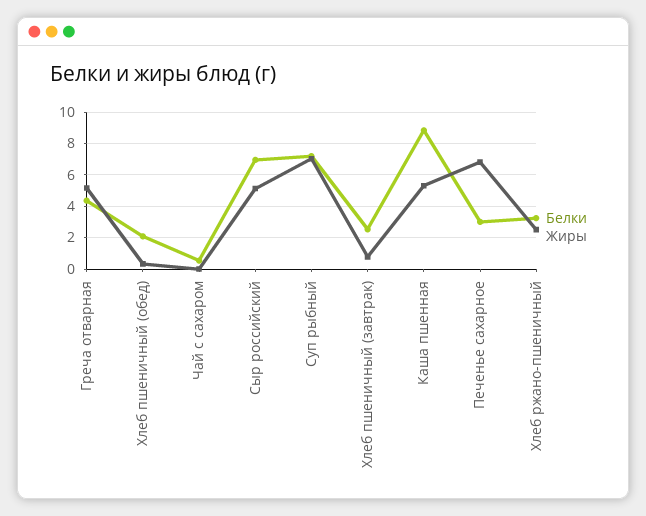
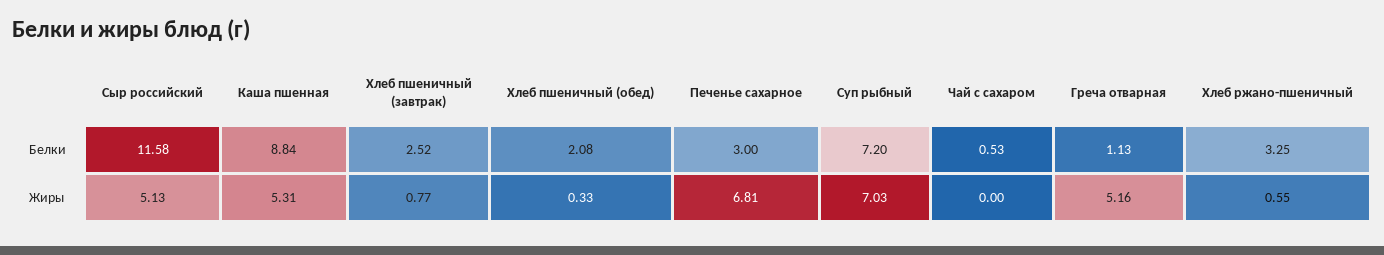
  {
    "Белки": {
-     "Греча отварная": 4.5,
+     "Греча отварная": 1.13,
      "Хлеб пшеничный (обед)": 2.08,
      "Чай с сахаром": 0.53,
-     "Сыр российский": 7,
+     "Сыр российский": 11.58,
      "Суп рыбный": 7.2,
      "Хлеб пшеничный (завтрак)": 2.52,
      "Каша пшенная": 8.84,
      "Печенье сахарное": 3,
      "Хлеб ржано-пшеничный": 3.25
    },
    "Жиры": {
      "Греча отварная": 5.16,
      "Хлеб пшеничный (обед)": 0.33,
      "Чай с сахаром": 0,
      "Сыр российский": 5.13,
      "Суп рыбный": 7.03,
      "Хлеб пшеничный (завтрак)": 0.77,
      "Каша пшенная": 5.31,
      "Печенье сахарное": 6.81,
-     "Хлеб ржано-пшеничный": 2.5
+     "Хлеб ржано-пшеничный": 0.55
    }
  }

